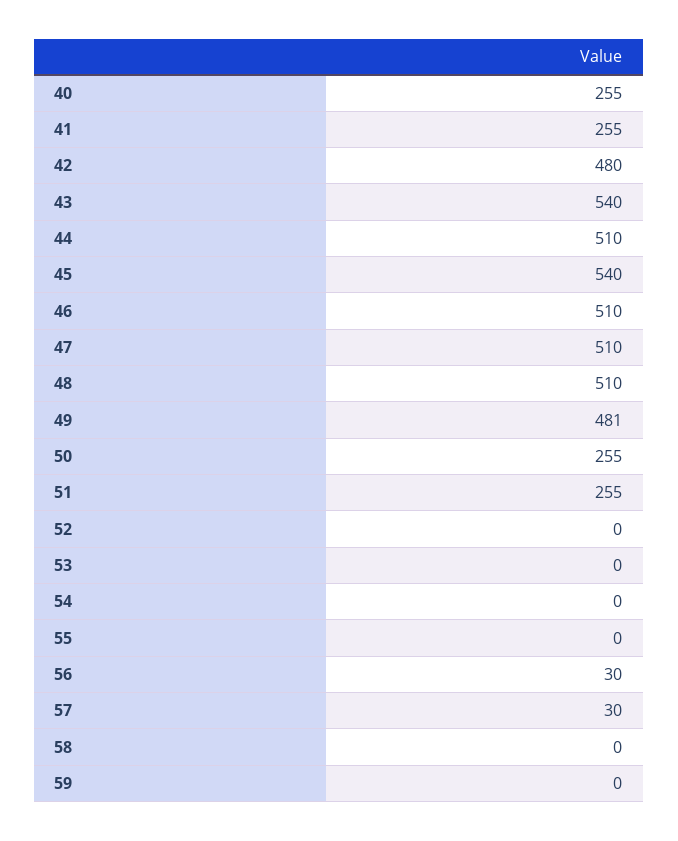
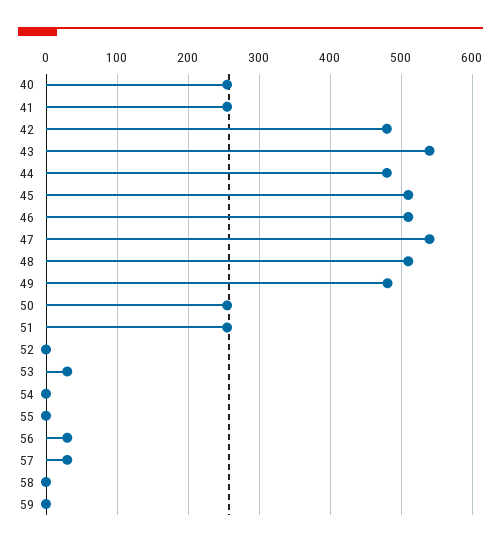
  {
    "40": 255,
    "41": 255,
    "42": 480,
    "43": 540,
-   "44": 510,
+   "44": 480,
-   "45": 540,
+   "45": 510,
    "46": 510,
-   "47": 510,
+   "47": 540,
    "48": 510,
    "49": 481,
    "50": 255,
    "51": 255,
    "52": 0,
-   "53": 0,
+   "53": 30,
    "54": 0,
    "55": 0,
    "56": 30,
    "57": 30,
    "58": 0,
    "59": 0
  }

